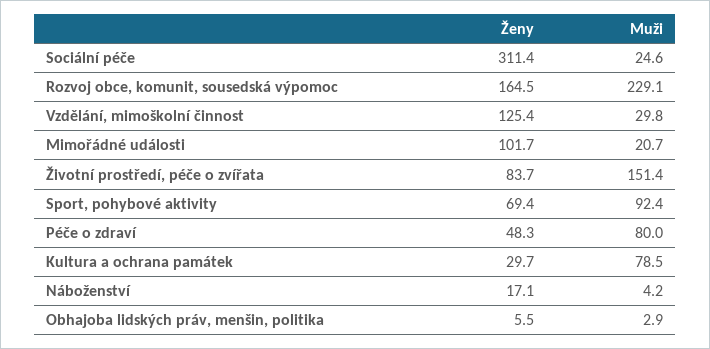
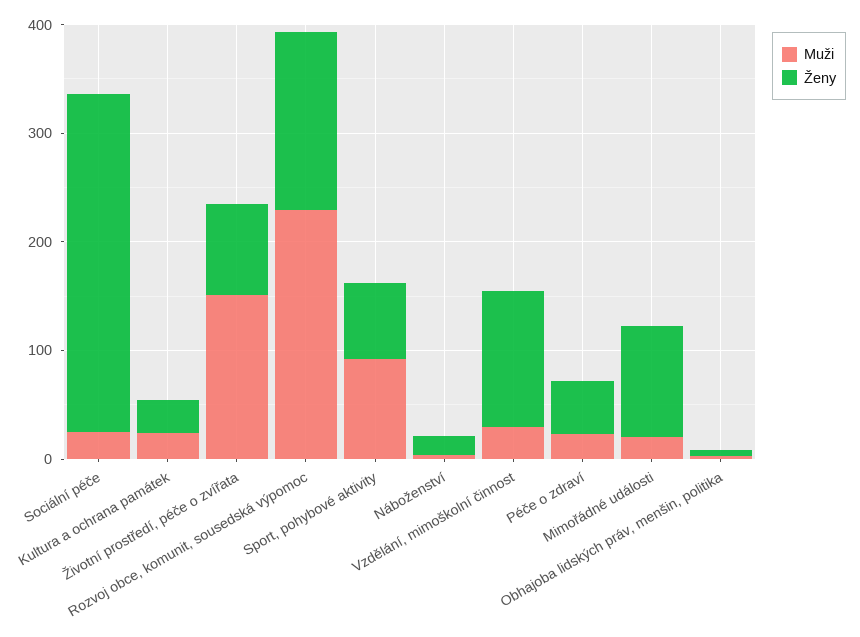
  {
    "Ženy": {
      "Sociální péče": 311.4,
      "Rozvoj obce, komunit, sousedská výpomoc": 164.5,
      "Vzdělání, mimoškolní činnost": 125.4,
      "Mimořádné události": 101.7,
      "Životní prostředí, péče o zvířata": 83.7,
      "Sport, pohybové aktivity": 69.4,
      "Péče o zdraví": 48.3,
      "Kultura a ochrana památek": 29.7,
      "Náboženství": 17.1,
      "Obhajoba lidských práv, menšin, politika": 5.5
    },
    "Muži": {
      "Sociální péče": 24.6,
      "Rozvoj obce, komunit, sousedská výpomoc": 229.1,
      "Vzdělání, mimoškolní činnost": 29.8,
      "Mimořádné události": 20.7,
      "Životní prostředí, péče o zvířata": 151.4,
      "Sport, pohybové aktivity": 92.4,
-     "Péče o zdraví": 80,
+     "Péče o zdraví": 20,
-     "Kultura a ochrana památek": 78.5,
+     "Kultura a ochrana památek": 20,
      "Náboženství": 4.2,
      "Obhajoba lidských práv, menšin, politika": 2.9
    }
  }

